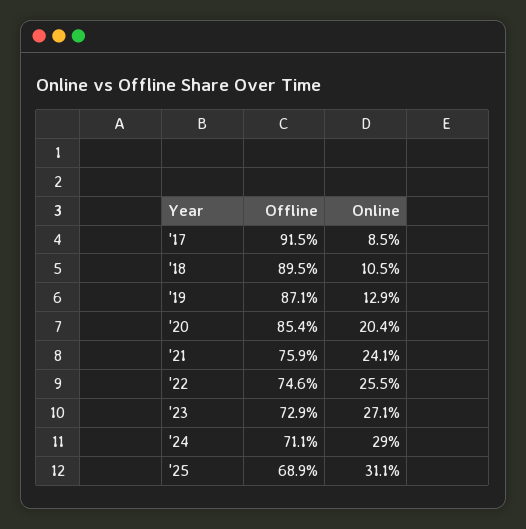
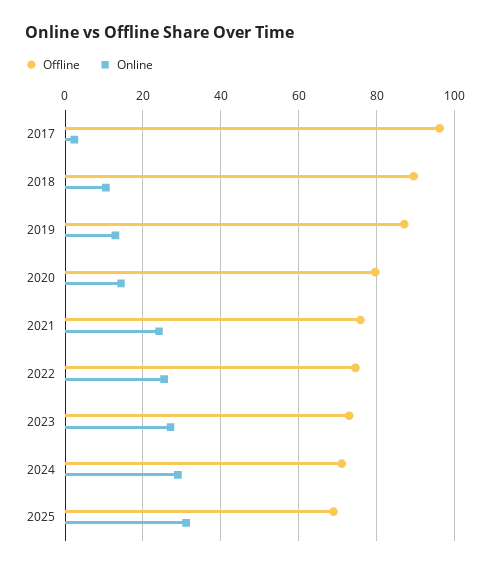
  {
    "Offline": {
-     "'17": 91.5,
+     "'17": 96,
      "'18": 89.5,
      "'19": 87.1,
-     "'20": 85.4,
+     "'20": 80,
      "'21": 75.9,
      "'22": 74.6,
      "'23": 72.9,
      "'24": 71.1,
      "'25": 68.9
    },
    "Online": {
-     "'17": 8.5,
+     "'17": 2,
      "'18": 10.5,
      "'19": 12.9,
-     "'20": 20.4,
+     "'20": 14,
      "'21": 24.1,
      "'22": 25.5,
      "'23": 27.1,
      "'24": 29,
      "'25": 31.1
    }
  }

